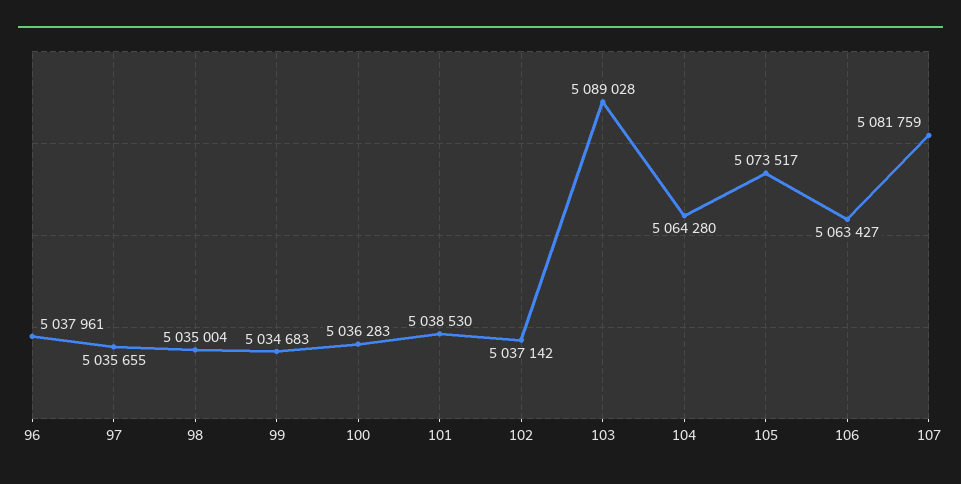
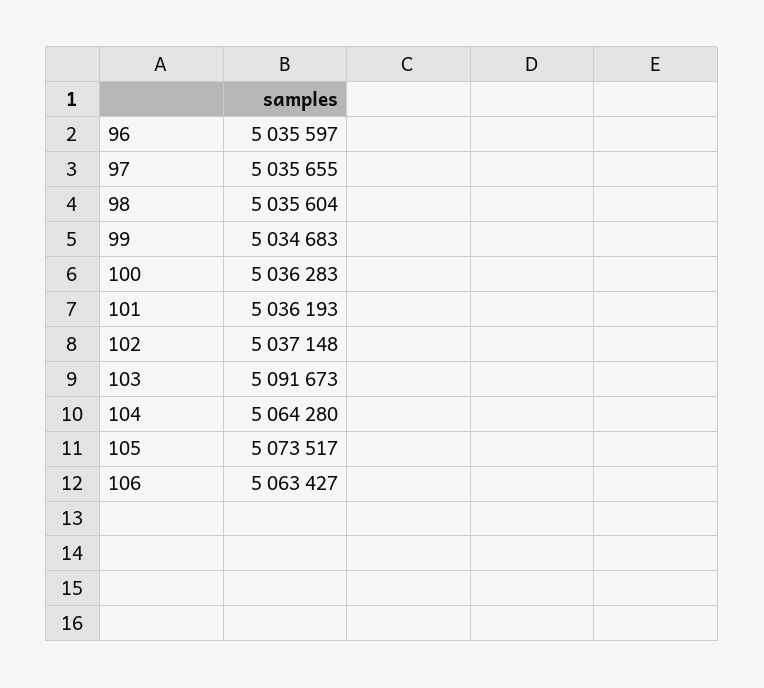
  {
-   "96": 5037961,
+   "96": 5035597,
    "97": 5035655,
-   "98": 5035004,
+   "98": 5035604,
    "99": 5034683,
    "100": 5036283,
-   "101": 5038530,
+   "101": 5036193,
-   "102": 5037142,
+   "102": 5037148,
-   "103": 5089028,
+   "103": 5091673,
    "104": 5064280,
    "105": 5073517,
-   "106": 5063427,
+   "106": 5063427
-   "107": 5081759
  }

